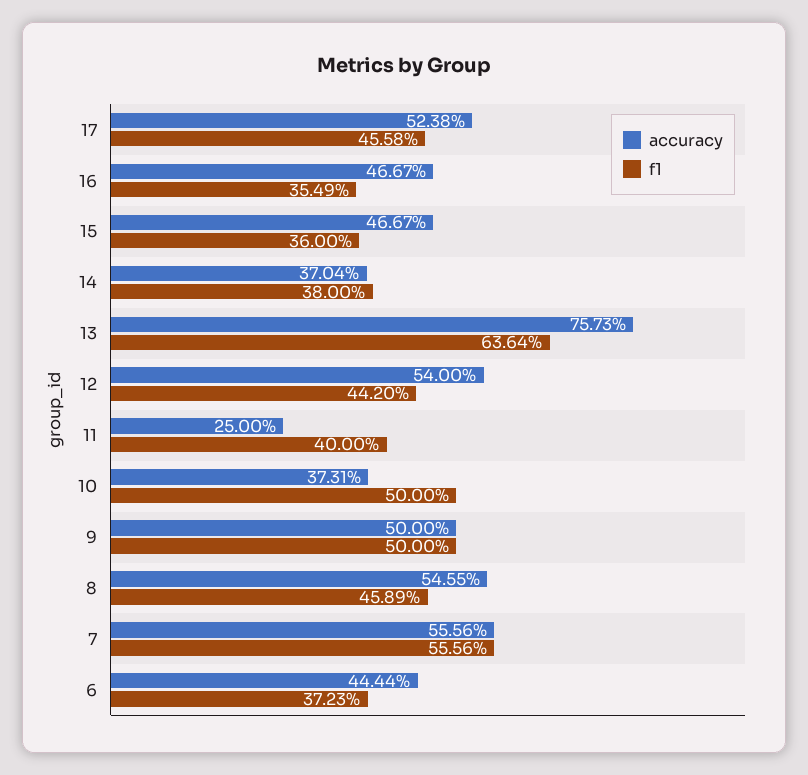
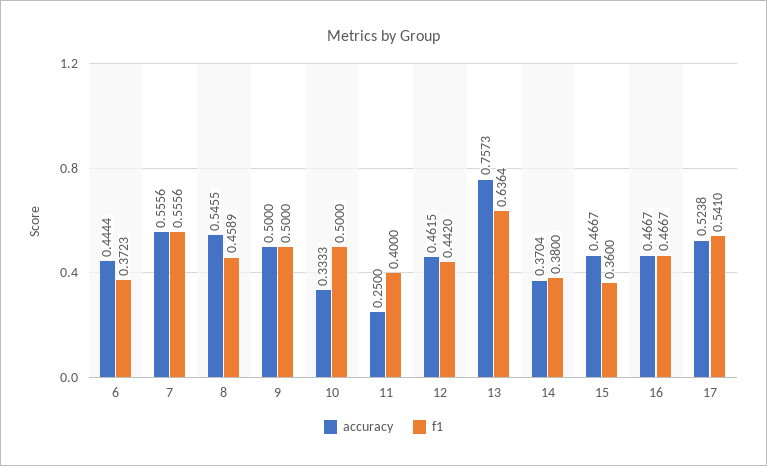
  {
    "accuracy": {
      "17": 0.5238,
      "16": 0.4667,
      "15": 0.4667,
      "14": 0.3704,
      "13": 0.7573,
-     "12": 0.54,
+     "12": 0.4615,
      "11": 0.25,
-     "10": 0.3731,
+     "10": 0.3333,
      "9": 0.5,
      "8": 0.5455,
      "7": 0.5556,
      "6": 0.4444
    },
    "f1": {
-     "17": 0.4558,
+     "17": 0.541,
-     "16": 0.3549,
+     "16": 0.4667,
      "15": 0.36,
      "14": 0.38,
      "13": 0.6364,
      "12": 0.442,
      "11": 0.4,
      "10": 0.5,
      "9": 0.5,
      "8": 0.4589,
      "7": 0.5556,
      "6": 0.3723
    }
  }

